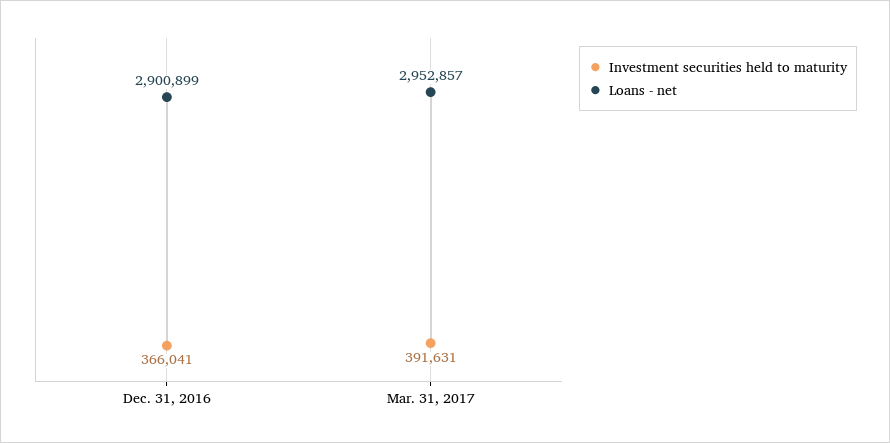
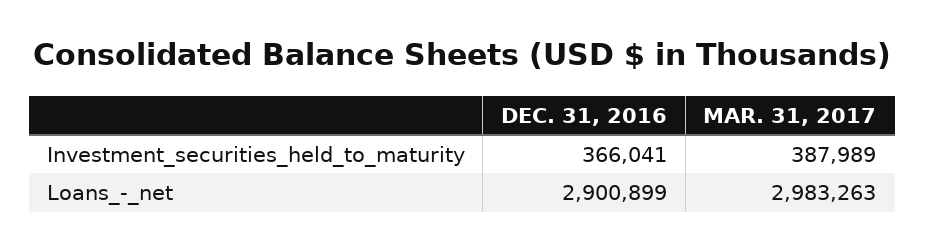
  {
    "Investment securities held to maturity": {
      "Dec. 31, 2016": 366041,
-     "Mar. 31, 2017": 391631
+     "Mar. 31, 2017": 387989
    },
    "Loans - net": {
      "Dec. 31, 2016": 2900899,
-     "Mar. 31, 2017": 2952857
+     "Mar. 31, 2017": 2983263
    }
  }

